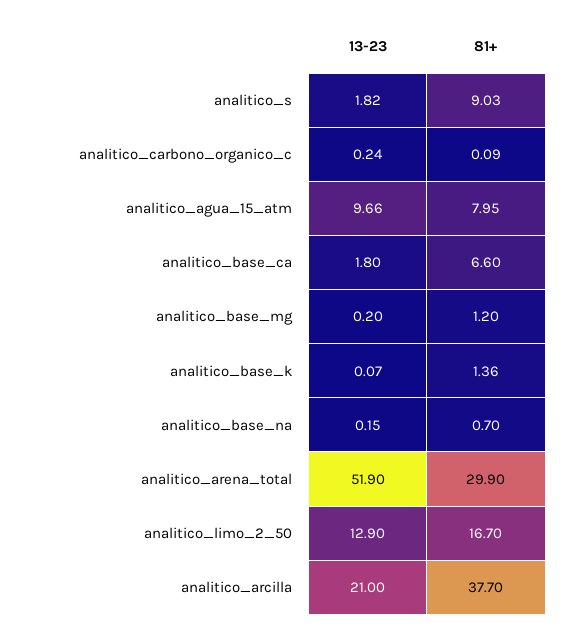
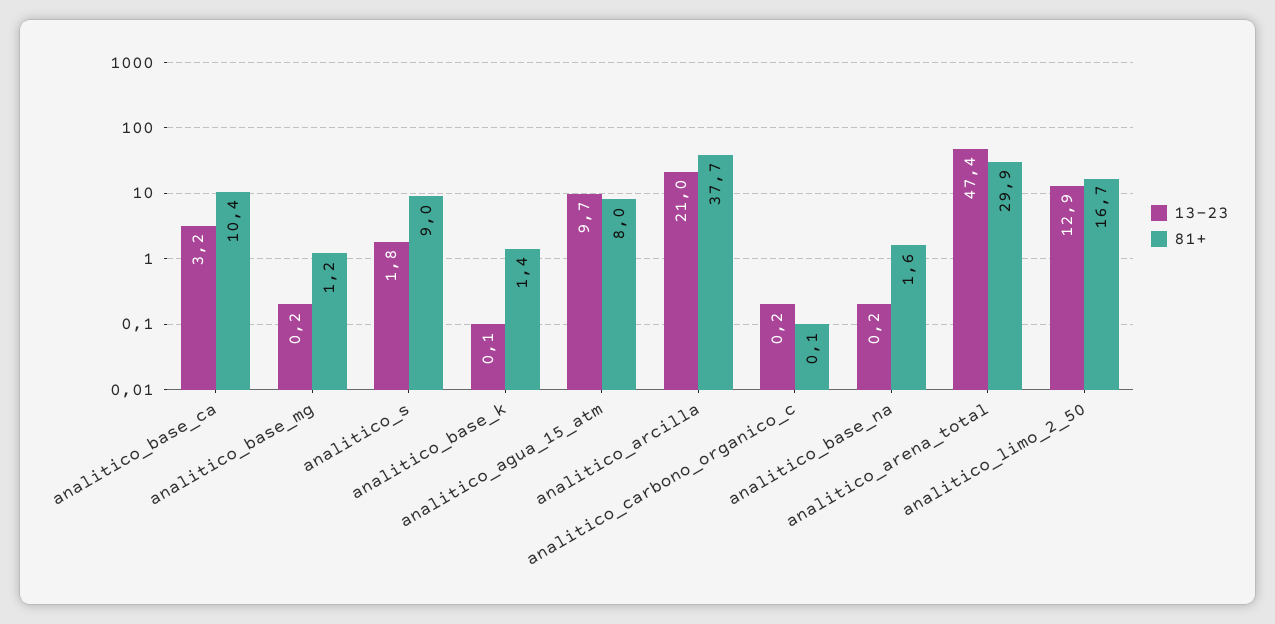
  {
    "13-23": {
      "analitico_s": 1.82,
      "analitico_carbono_organico_c": 0.24,
      "analitico_agua_15_atm": 9.66,
-     "analitico_base_ca": 1.8,
+     "analitico_base_ca": 3.2,
      "analitico_base_mg": 0.2,
      "analitico_base_k": 0.07,
      "analitico_base_na": 0.15,
-     "analitico_arena_total": 51.9,
+     "analitico_arena_total": 47.4,
      "analitico_limo_2_50": 12.9,
      "analitico_arcilla": 21
    },
    "81+": {
      "analitico_s": 9.03,
      "analitico_carbono_organico_c": 0.09,
      "analitico_agua_15_atm": 7.95,
-     "analitico_base_ca": 6.6,
+     "analitico_base_ca": 10.4,
      "analitico_base_mg": 1.2,
      "analitico_base_k": 1.36,
-     "analitico_base_na": 0.7,
+     "analitico_base_na": 1.6,
      "analitico_arena_total": 29.9,
      "analitico_limo_2_50": 16.7,
      "analitico_arcilla": 37.7
    }
  }

